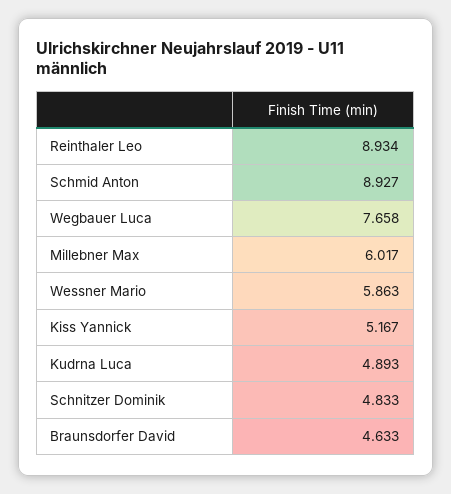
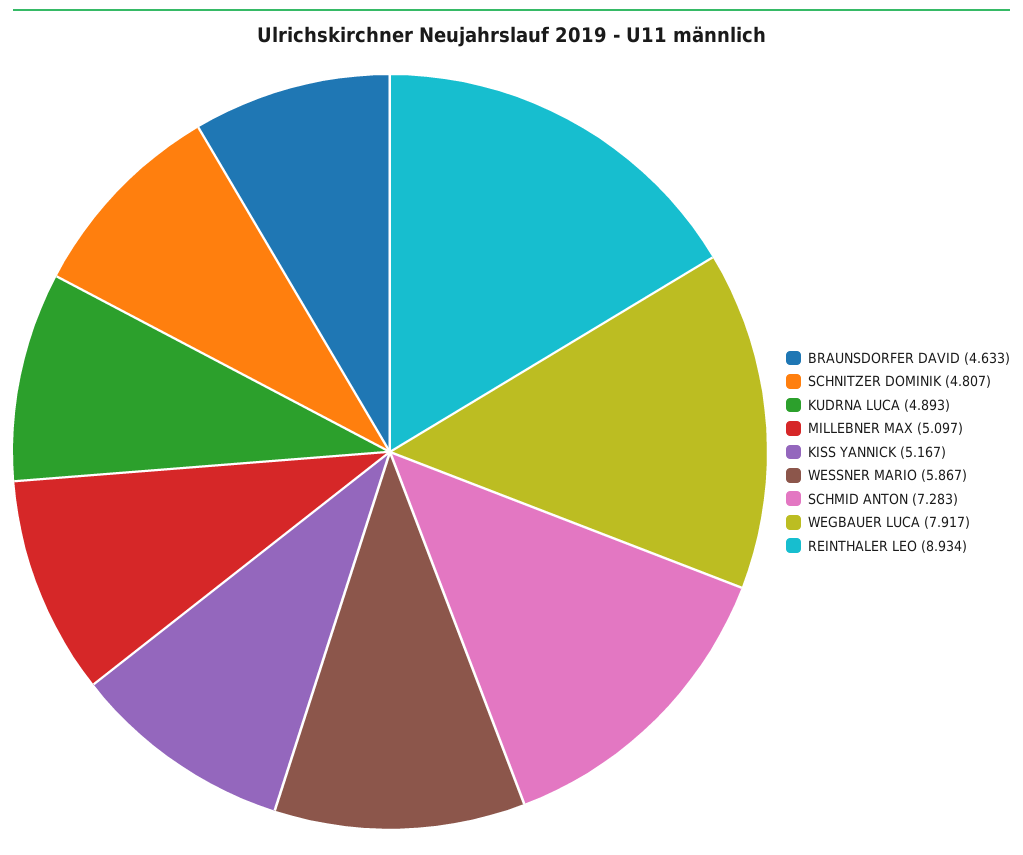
  {
    "Reinthaler Leo": 8.934,
-   "Schmid Anton": 8.927,
+   "Schmid Anton": 7.283,
-   "Wegbauer Luca": 7.658,
+   "Wegbauer Luca": 7.917,
-   "Millebner Max": 6.017,
+   "Millebner Max": 5.097,
-   "Wessner Mario": 5.863,
+   "Wessner Mario": 5.867,
    "Kiss Yannick": 5.167,
    "Kudrna Luca": 4.893,
-   "Schnitzer Dominik": 4.833,
+   "Schnitzer Dominik": 4.807,
    "Braunsdorfer David": 4.633
  }

